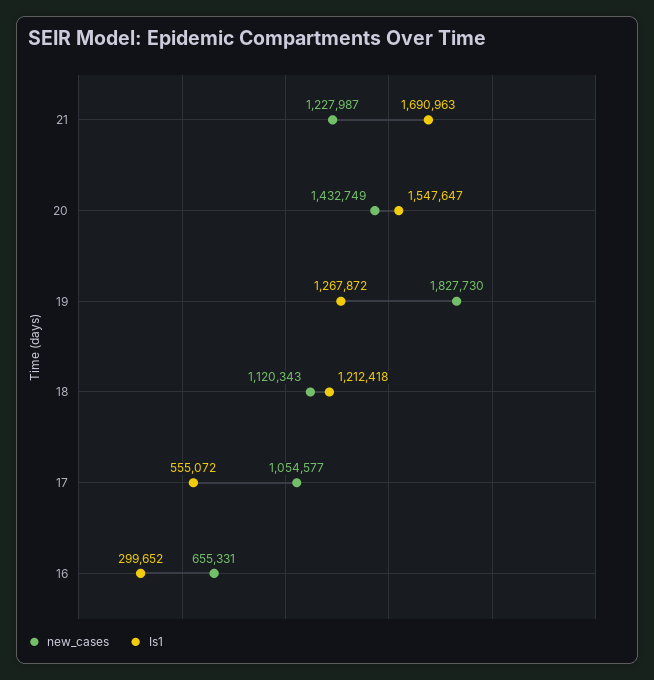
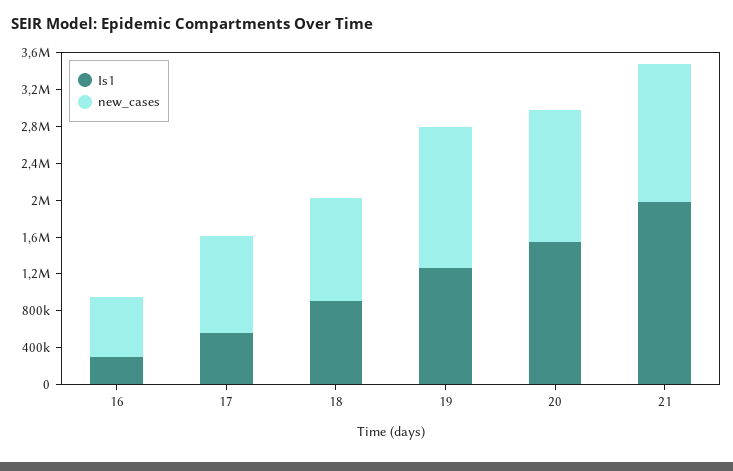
  {
    "new_cases": {
-     "21": 1227987,
+     "21": 1500000,
      "20": 1432749,
-     "19": 1827730,
+     "19": 1500000,
      "18": 1120343,
      "17": 1054577,
      "16": 655331
    },
    "Is1": {
-     "21": 1690963,
+     "21": 2000000,
      "20": 1547647,
      "19": 1267872,
-     "18": 1212418,
+     "18": 900000,
      "17": 555072,
      "16": 299652
    }
  }

